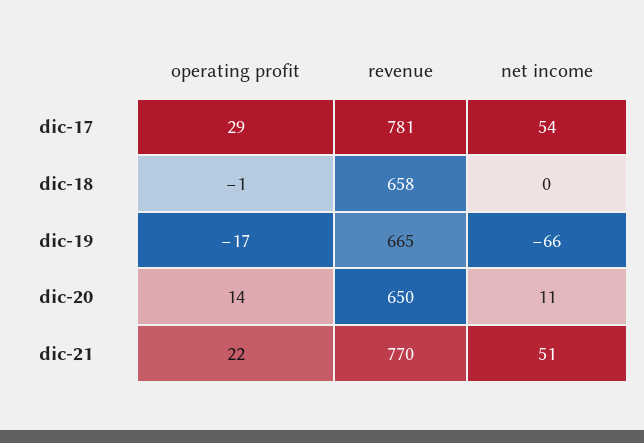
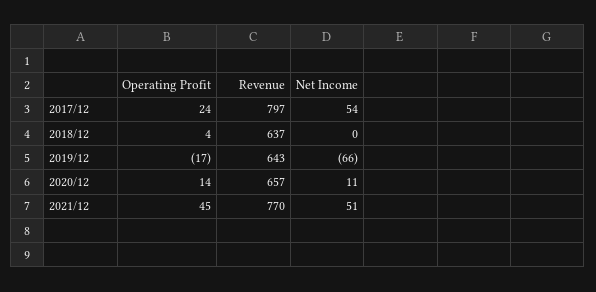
  {
    "operating profit": {
-     "dic-17": 29,
+     "dic-17": 24,
-     "dic-18": -1,
+     "dic-18": 4,
      "dic-19": -17,
      "dic-20": 14,
-     "dic-21": 22
+     "dic-21": 45
    },
    "revenue": {
-     "dic-17": 781,
+     "dic-17": 797,
-     "dic-18": 658,
+     "dic-18": 637,
-     "dic-19": 665,
+     "dic-19": 643,
-     "dic-20": 650,
+     "dic-20": 657,
      "dic-21": 770
    },
    "net income": {
      "dic-17": 54,
      "dic-18": 0,
      "dic-19": -66,
      "dic-20": 11,
      "dic-21": 51
    }
  }

